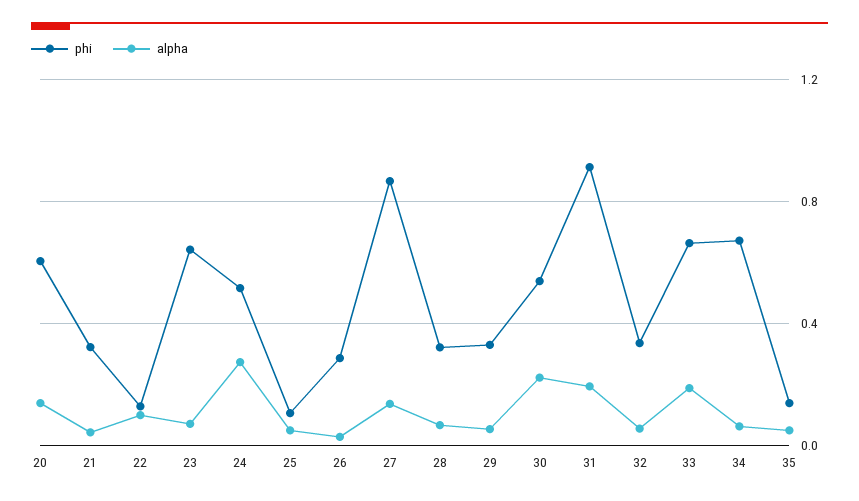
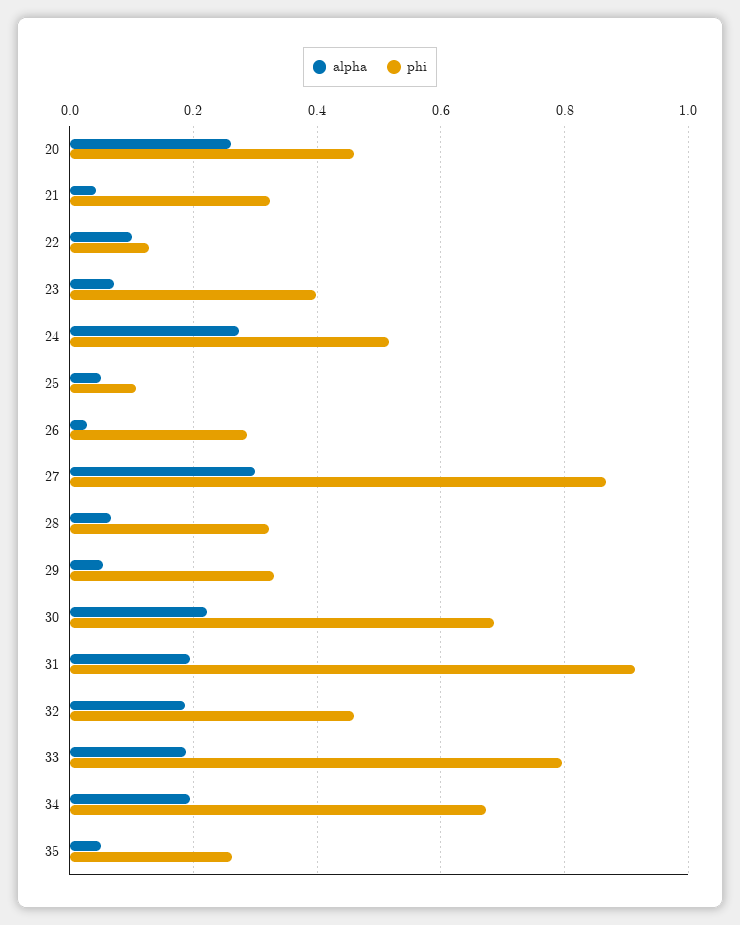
  {
    "phi": {
-     "20": 0.6,
+     "20": 0.46,
      "21": 0.32,
      "22": 0.12,
-     "23": 0.65,
+     "23": 0.4,
      "24": 0.52,
      "25": 0.1,
      "26": 0.28,
      "27": 0.86,
      "28": 0.32,
      "29": 0.32,
-     "30": 0.55,
+     "30": 0.68,
      "31": 0.92,
-     "32": 0.35,
+     "32": 0.46,
-     "33": 0.65,
+     "33": 0.8,
      "34": 0.68,
-     "35": 0.15
+     "35": 0.26
    },
    "alpha": {
-     "20": 0.15,
+     "20": 0.26,
      "21": 0.04,
      "22": 0.1,
      "23": 0.08,
      "24": 0.28,
      "25": 0.06,
      "26": 0.02,
-     "27": 0.15,
+     "27": 0.3,
      "28": 0.06,
      "29": 0.06,
      "30": 0.22,
      "31": 0.2,
-     "32": 0.05,
+     "32": 0.18,
      "33": 0.18,
-     "34": 0.05,
+     "34": 0.2,
      "35": 0.06
    }
  }

